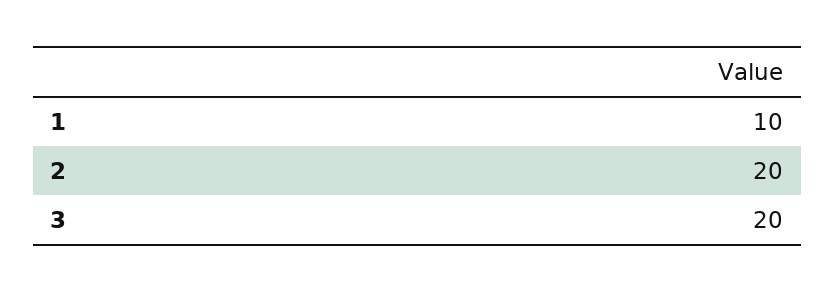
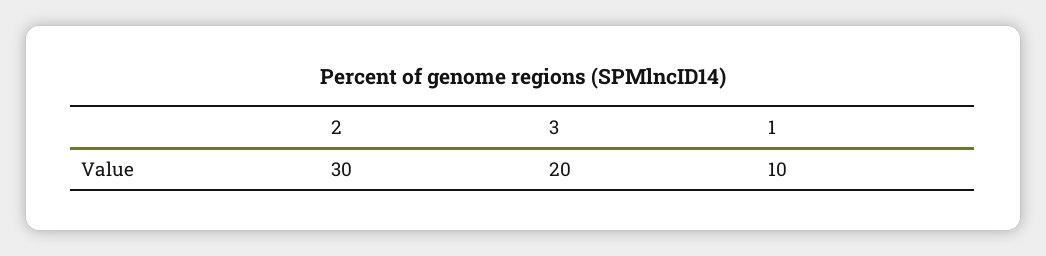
  {
    "1": 10,
-   "2": 20,
+   "2": 30,
    "3": 20
  }

